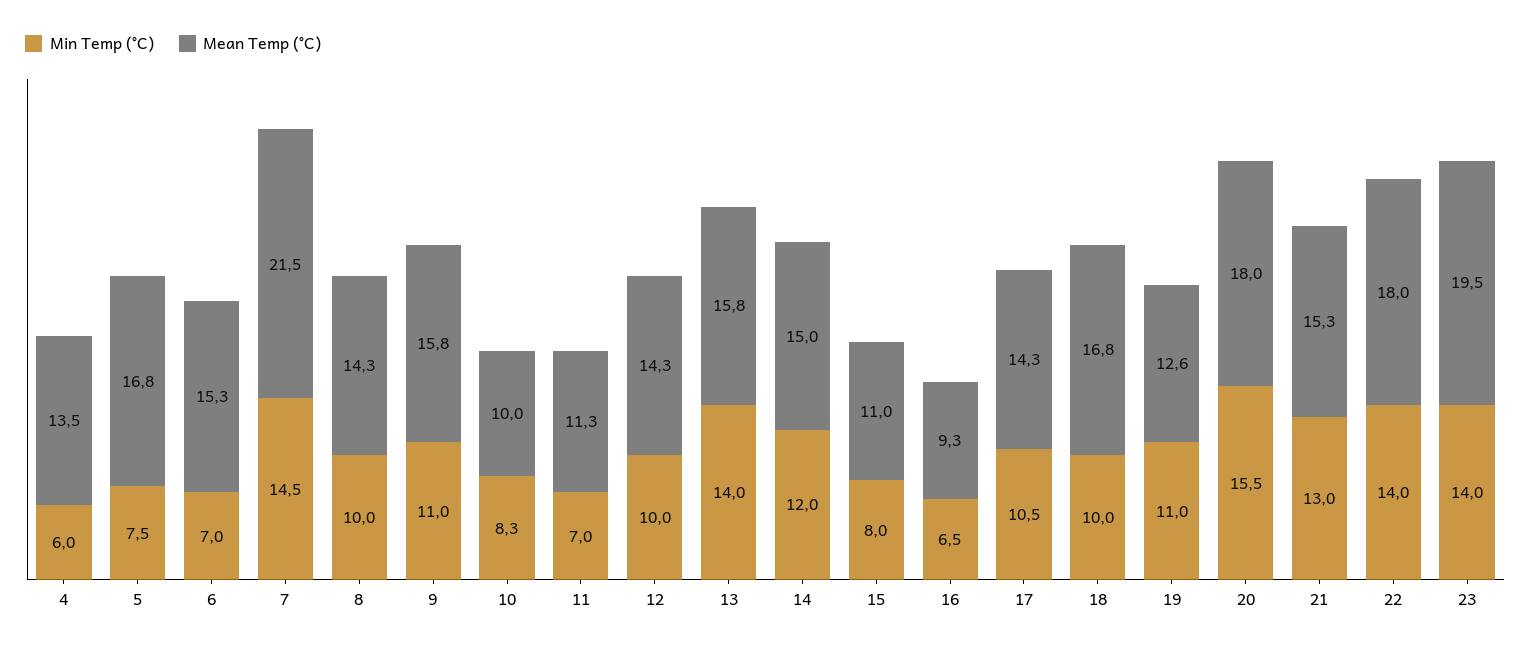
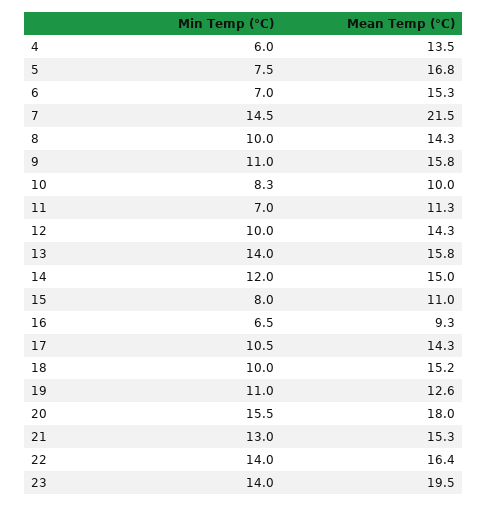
  {
    "Min Temp (°C)": {
      "4": 6,
      "5": 7.5,
      "6": 7,
      "7": 14.5,
      "8": 10,
      "9": 11,
      "10": 8.3,
      "11": 7,
      "12": 10,
      "13": 14,
      "14": 12,
      "15": 8,
      "16": 6.5,
      "17": 10.5,
      "18": 10,
      "19": 11,
      "20": 15.5,
      "21": 13,
      "22": 14,
      "23": 14
    },
    "Mean Temp (°C)": {
      "4": 13.5,
      "5": 16.8,
      "6": 15.3,
      "7": 21.5,
      "8": 14.3,
      "9": 15.8,
      "10": 10,
      "11": 11.3,
      "12": 14.3,
      "13": 15.8,
      "14": 15,
      "15": 11,
      "16": 9.3,
      "17": 14.3,
-     "18": 16.8,
+     "18": 15.2,
      "19": 12.6,
      "20": 18,
      "21": 15.3,
-     "22": 18,
+     "22": 16.4,
      "23": 19.5
    }
  }

